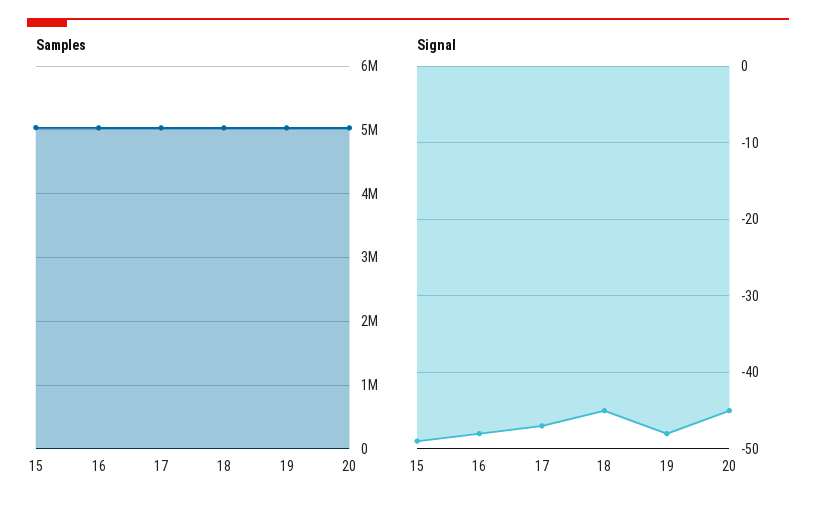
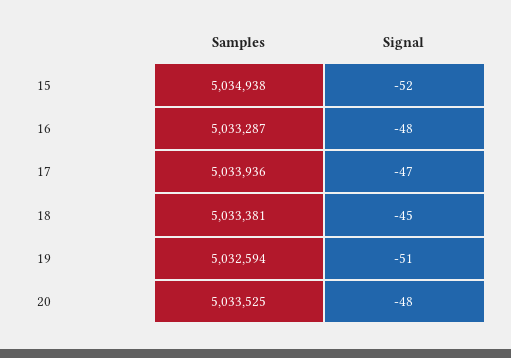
  {
    "Samples": {
      "15": 5034938,
      "16": 5033287,
      "17": 5033936,
      "18": 5033381,
      "19": 5032594,
      "20": 5033525
    },
    "Signal": {
-     "15": -49,
+     "15": -52,
      "16": -48,
      "17": -47,
      "18": -45,
-     "19": -48,
+     "19": -51,
-     "20": -45
+     "20": -48
    }
  }

